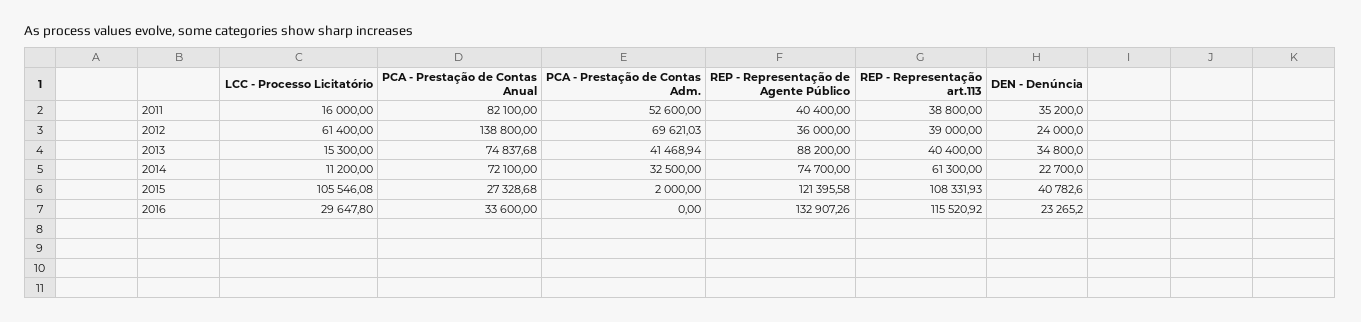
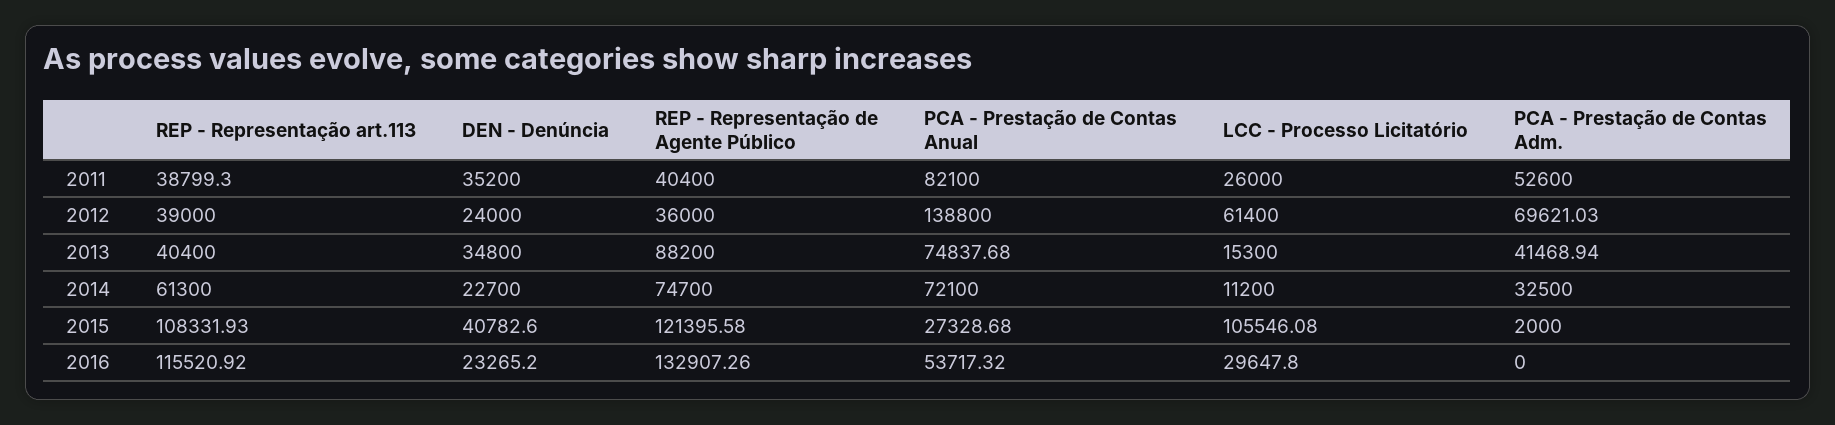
  {
    "LCC - Processo Licitatório": {
-     "2011": 16000,
+     "2011": 26000,
      "2012": 61400,
      "2013": 15300,
      "2014": 11200,
      "2015": 105546.08,
      "2016": 29647.8
    },
    "PCA - Prestação de Contas Anual": {
      "2011": 82100,
      "2012": 138800,
      "2013": 74837.68,
      "2014": 72100,
      "2015": 27328.68,
-     "2016": 33600
+     "2016": 53717.32
    },
    "PCA - Prestação de Contas Adm.": {
      "2011": 52600,
      "2012": 69621.03,
      "2013": 41468.94,
      "2014": 32500,
      "2015": 2000,
      "2016": 0
    },
    "REP - Representação de Agente Público": {
      "2011": 40400,
      "2012": 36000,
      "2013": 88200,
      "2014": 74700,
      "2015": 121395.58,
      "2016": 132907.26
    },
    "REP - Representação art.113": {
-     "2011": 38800,
+     "2011": 38799.3,
      "2012": 39000,
      "2013": 40400,
      "2014": 61300,
      "2015": 108331.93,
      "2016": 115520.92
    },
    "DEN - Denúncia": {
      "2011": 35200,
      "2012": 24000,
      "2013": 34800,
      "2014": 22700,
      "2015": 40782.6,
      "2016": 23265.2
    }
  }

